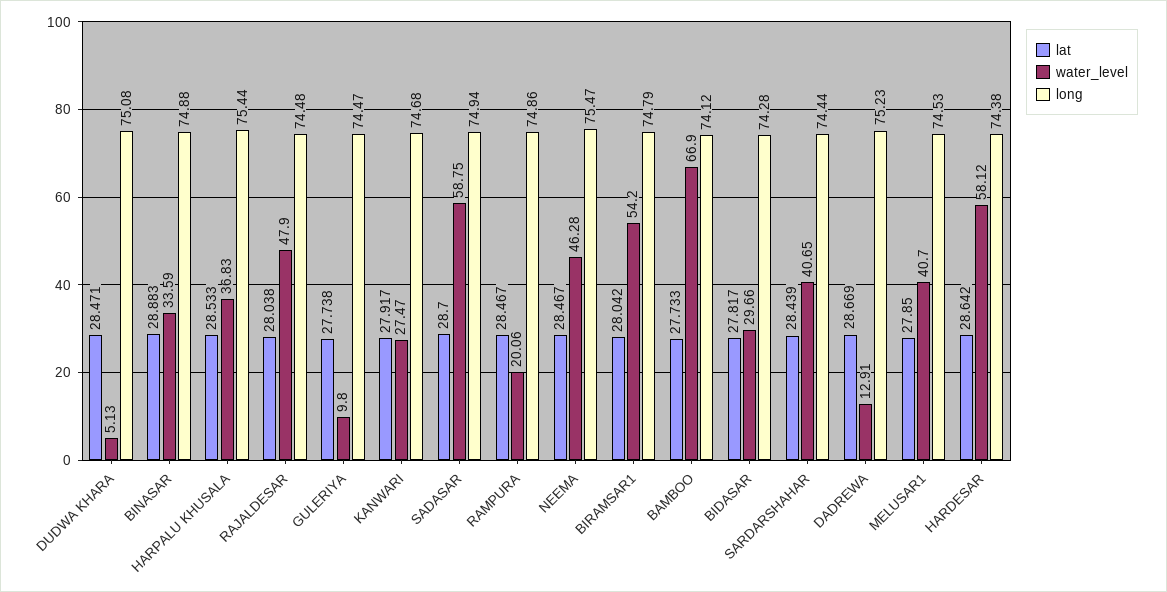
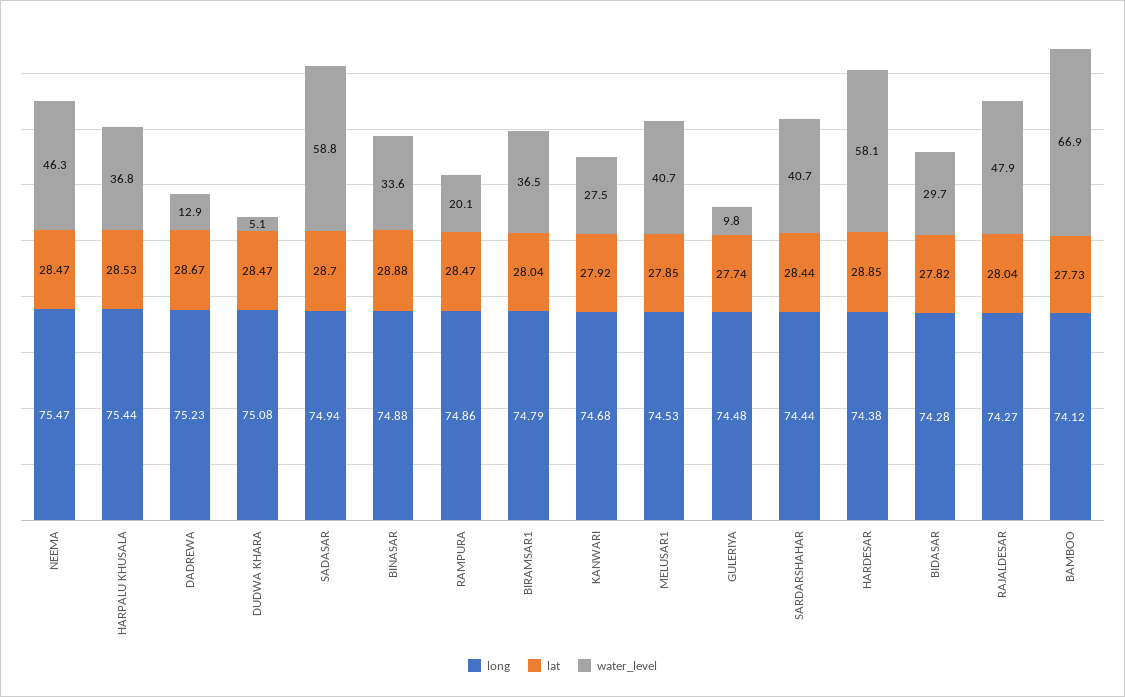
  {
    "lat": {
      "DUDWA KHARA": 28.471,
      "BINASAR": 28.883,
      "HARPALU KHUSALA": 28.533,
      "RAJALDESAR": 28.038,
      "GULERIYA": 27.738,
      "KANWARI": 27.917,
      "SADASAR": 28.7,
      "RAMPURA": 28.467,
      "NEEMA": 28.467,
      "BIRAMSAR1": 28.042,
      "BAMBOO": 27.733,
      "BIDASAR": 27.817,
      "SARDARSHAHAR": 28.439,
      "DADREWA": 28.669,
      "MELUSAR1": 27.85,
-     "HARDESAR": 28.642
+     "HARDESAR": 28.85
    },
    "water_level": {
      "DUDWA KHARA": 5.13,
      "BINASAR": 33.59,
      "HARPALU KHUSALA": 36.83,
      "RAJALDESAR": 47.9,
      "GULERIYA": 9.8,
      "KANWARI": 27.47,
      "SADASAR": 58.75,
      "RAMPURA": 20.06,
      "NEEMA": 46.28,
-     "BIRAMSAR1": 54.2,
+     "BIRAMSAR1": 36.5,
      "BAMBOO": 66.9,
      "BIDASAR": 29.66,
      "SARDARSHAHAR": 40.65,
      "DADREWA": 12.91,
      "MELUSAR1": 40.7,
      "HARDESAR": 58.12
    },
    "long": {
      "DUDWA KHARA": 75.08,
      "BINASAR": 74.88,
      "HARPALU KHUSALA": 75.44,
-     "RAJALDESAR": 74.48,
+     "RAJALDESAR": 74.27,
-     "GULERIYA": 74.47,
+     "GULERIYA": 74.48,
      "KANWARI": 74.68,
      "SADASAR": 74.94,
      "RAMPURA": 74.86,
      "NEEMA": 75.47,
      "BIRAMSAR1": 74.79,
      "BAMBOO": 74.12,
      "BIDASAR": 74.28,
      "SARDARSHAHAR": 74.44,
      "DADREWA": 75.23,
      "MELUSAR1": 74.53,
      "HARDESAR": 74.38
    }
  }

